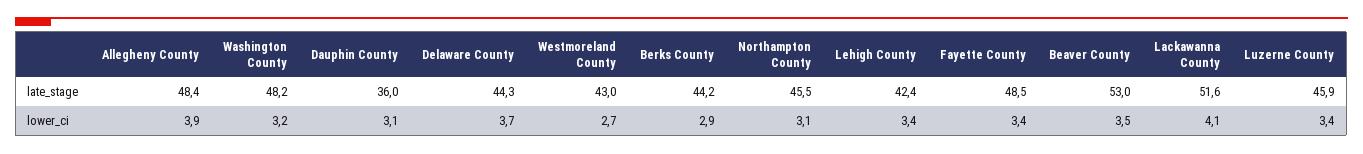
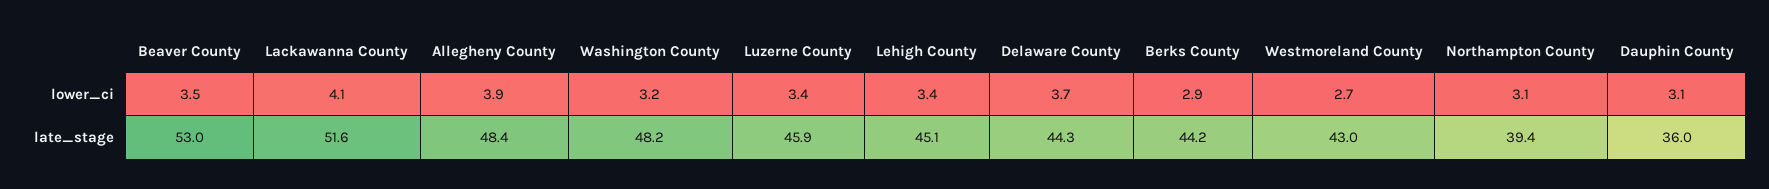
  {
    "Allegheny County": {
      "late_stage": 48.4,
      "lower_ci": 3.9
    },
    "Washington County": {
      "late_stage": 48.2,
      "lower_ci": 3.2
    },
    "Dauphin County": {
      "late_stage": 36,
      "lower_ci": 3.1
    },
    "Delaware County": {
      "late_stage": 44.3,
      "lower_ci": 3.7
    },
    "Westmoreland County": {
      "late_stage": 43,
      "lower_ci": 2.7
    },
    "Berks County": {
      "late_stage": 44.2,
      "lower_ci": 2.9
    },
    "Northampton County": {
-     "late_stage": 45.5,
+     "late_stage": 39.4,
      "lower_ci": 3.1
    },
    "Lehigh County": {
-     "late_stage": 42.4,
+     "late_stage": 45.1,
      "lower_ci": 3.4
    },
-   "Fayette County": {
-     "late_stage": 48.5,
-     "lower_ci": 3.4
-   },
    "Beaver County": {
      "late_stage": 53,
      "lower_ci": 3.5
    },
    "Lackawanna County": {
      "late_stage": 51.6,
      "lower_ci": 4.1
    },
    "Luzerne County": {
      "late_stage": 45.9,
      "lower_ci": 3.4
    }
  }

